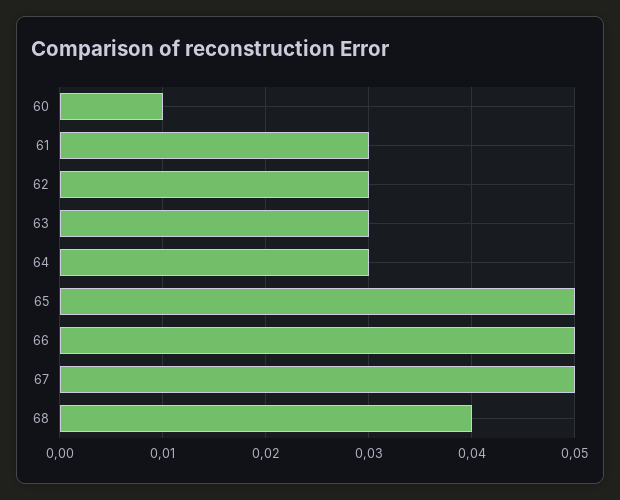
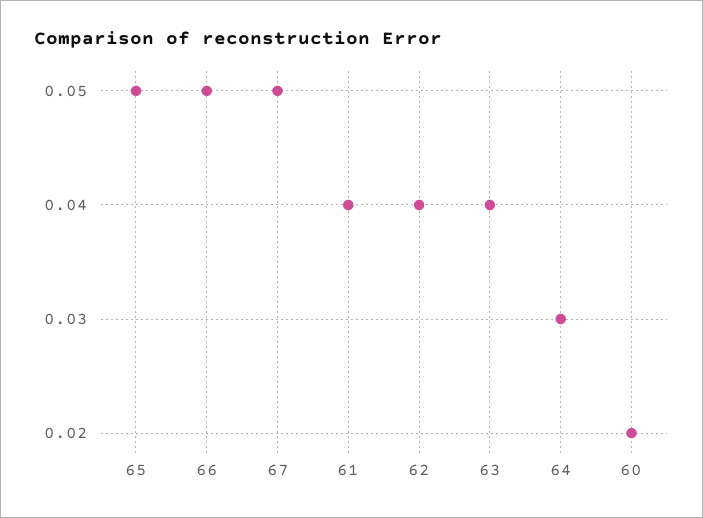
  {
-   "60": 0.01,
+   "60": 0.02,
-   "61": 0.03,
+   "61": 0.04,
-   "62": 0.03,
+   "62": 0.04,
-   "63": 0.03,
+   "63": 0.04,
    "64": 0.03,
    "65": 0.05,
    "66": 0.05,
-   "67": 0.05,
+   "67": 0.05
-   "68": 0.04
  }

